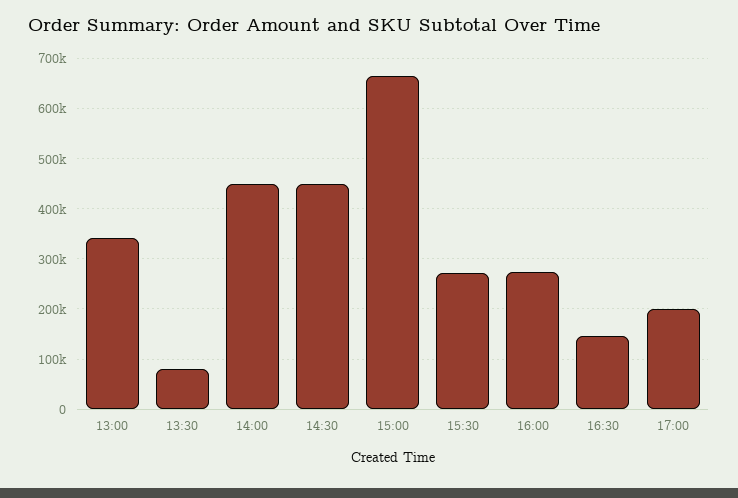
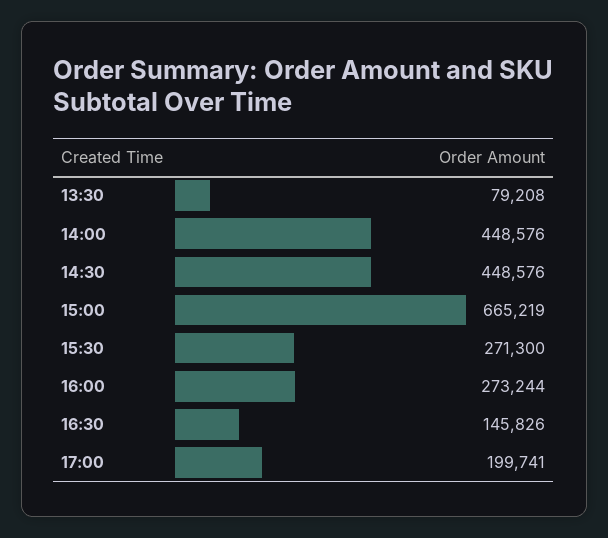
  {
-   "13:00": 340000,
    "13:30": 79208,
    "14:00": 448576,
    "14:30": 448576,
    "15:00": 665219,
    "15:30": 271300,
    "16:00": 273244,
    "16:30": 145826,
    "17:00": 199741
  }

